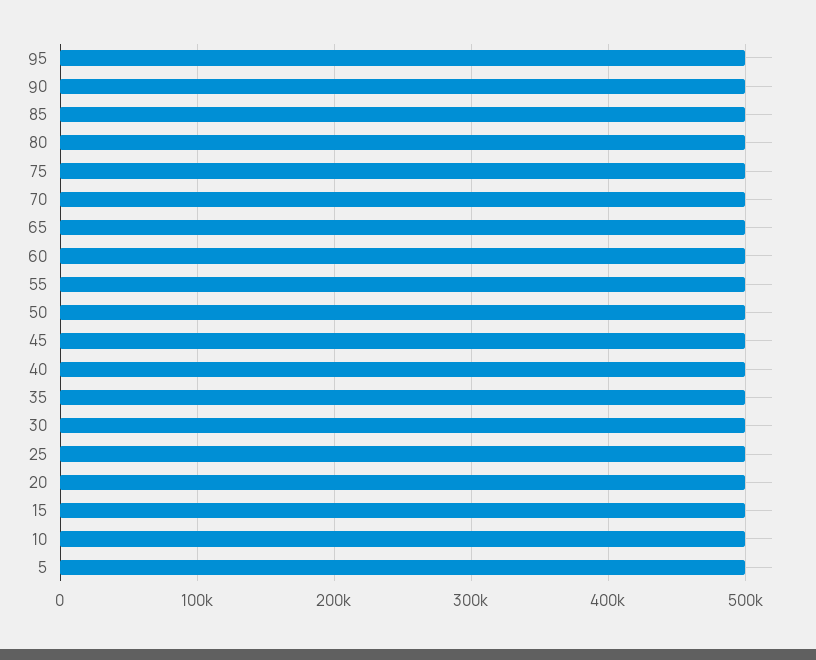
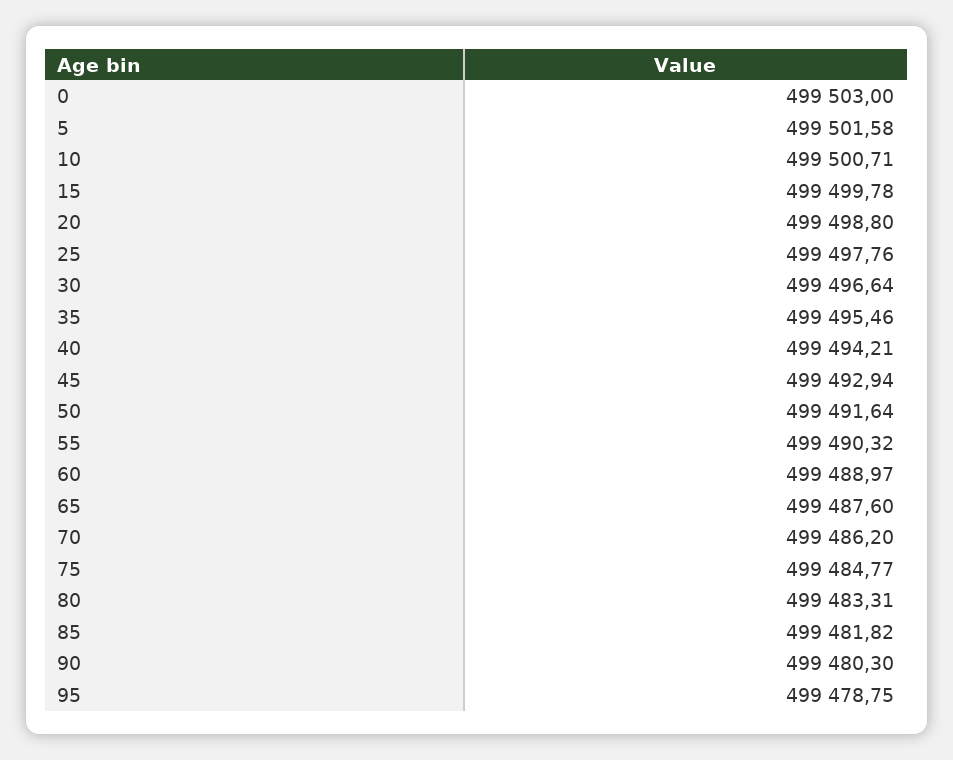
  {
    "95": 499478.75,
    "90": 499480.3,
    "85": 499481.82,
    "80": 499483.31,
    "75": 499484.77,
    "70": 499486.2,
    "65": 499487.6,
    "60": 499488.97,
    "55": 499490.32,
    "50": 499491.64,
    "45": 499492.94,
    "40": 499494.21,
    "35": 499495.46,
    "30": 499496.64,
    "25": 499497.76,
    "20": 499498.8,
    "15": 499499.78,
    "10": 499500.71,
-   "5": 499501.58
+   "5": 499501.58,
+   "0": 499503
  }

